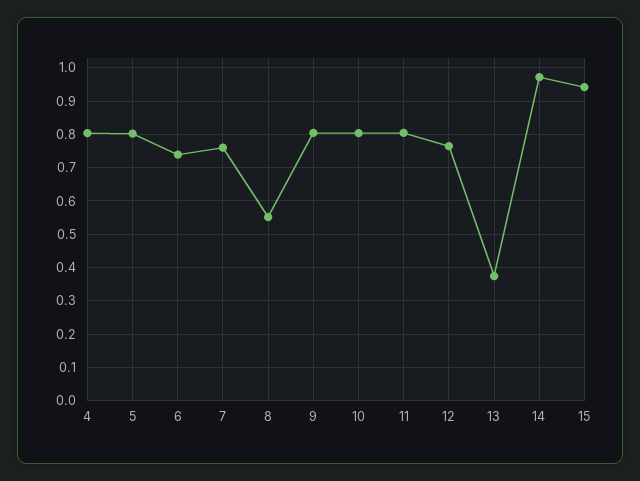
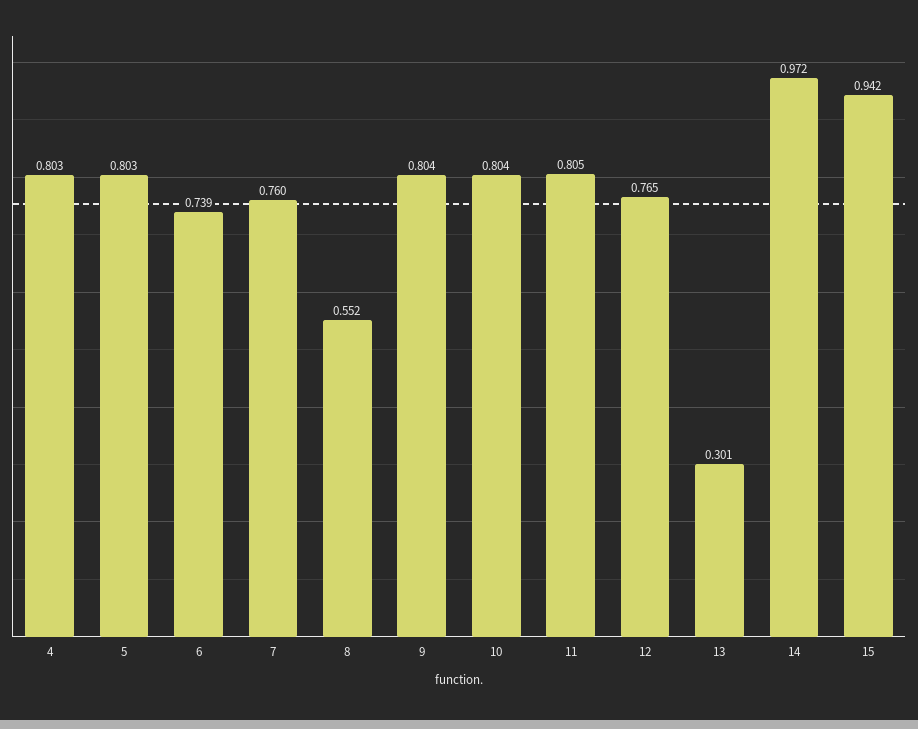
  {
    "4": 0.803,
    "5": 0.803,
    "6": 0.739,
    "7": 0.76,
    "8": 0.552,
    "9": 0.804,
    "10": 0.804,
    "11": 0.805,
    "12": 0.765,
-   "13": 0.38,
+   "13": 0.301,
    "14": 0.972,
    "15": 0.942
  }

